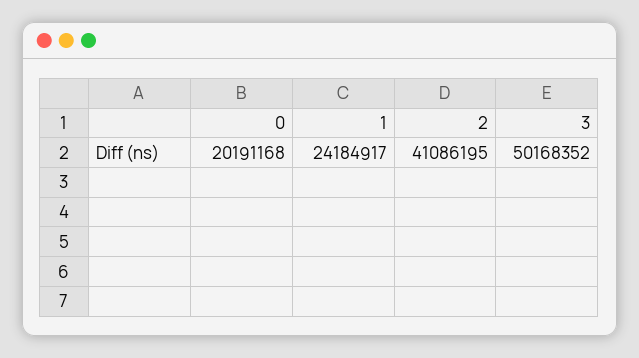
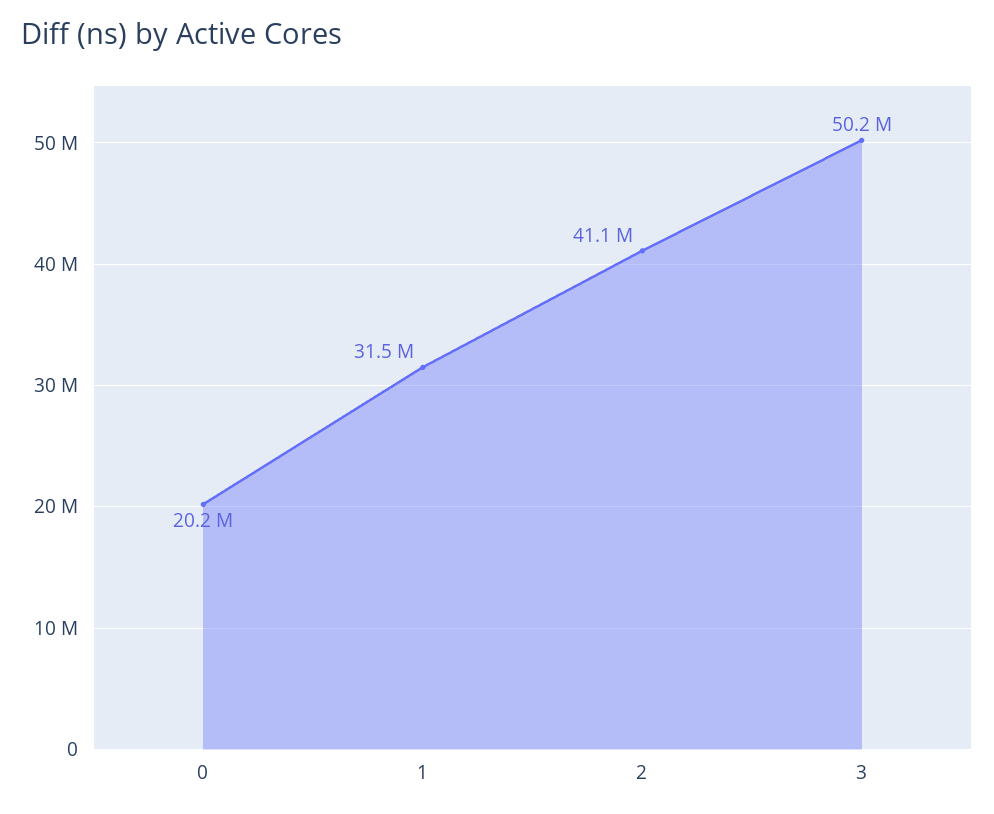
  {
    "0": 20191168,
-   "1": 24184917,
+   "1": 31500000,
    "2": 41086195,
    "3": 50168352
  }

